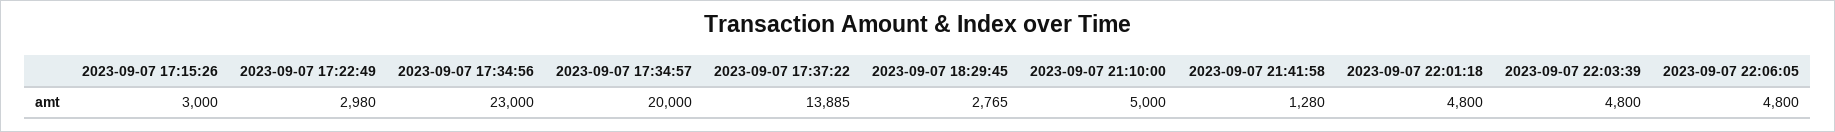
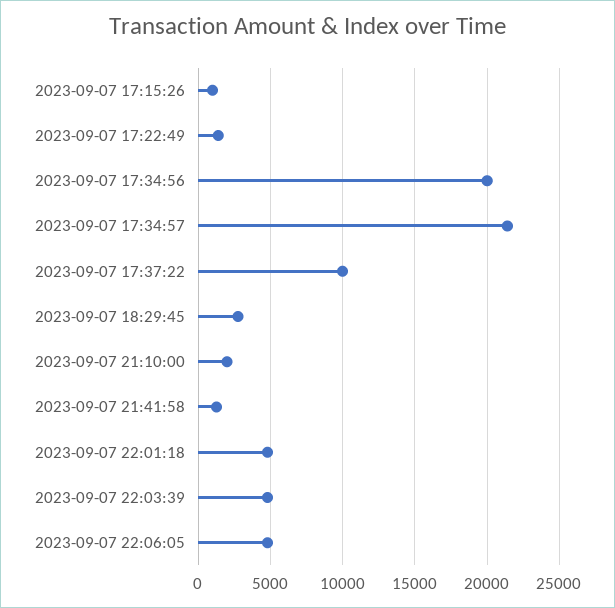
  {
-   "2023-09-07 17:15:26": 3000,
+   "2023-09-07 17:15:26": 1000,
-   "2023-09-07 17:22:49": 2980,
+   "2023-09-07 17:22:49": 1500,
-   "2023-09-07 17:34:56": 23000,
+   "2023-09-07 17:34:56": 20000,
-   "2023-09-07 17:34:57": 20000,
+   "2023-09-07 17:34:57": 21500,
-   "2023-09-07 17:37:22": 13885,
+   "2023-09-07 17:37:22": 10000,
    "2023-09-07 18:29:45": 2765,
-   "2023-09-07 21:10:00": 5000,
+   "2023-09-07 21:10:00": 2000,
    "2023-09-07 21:41:58": 1280,
    "2023-09-07 22:01:18": 4800,
    "2023-09-07 22:03:39": 4800,
    "2023-09-07 22:06:05": 4800
  }

